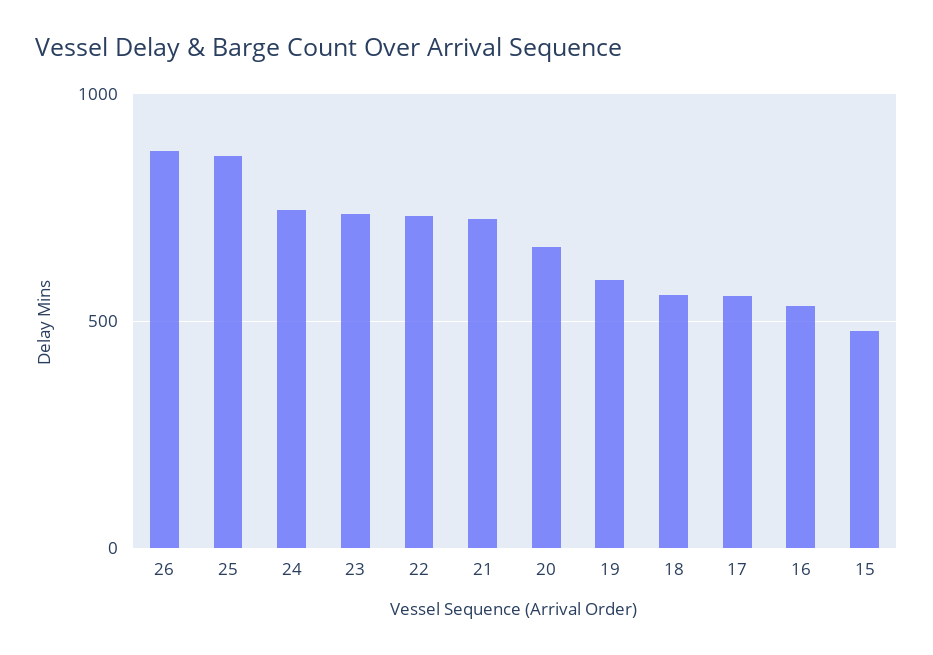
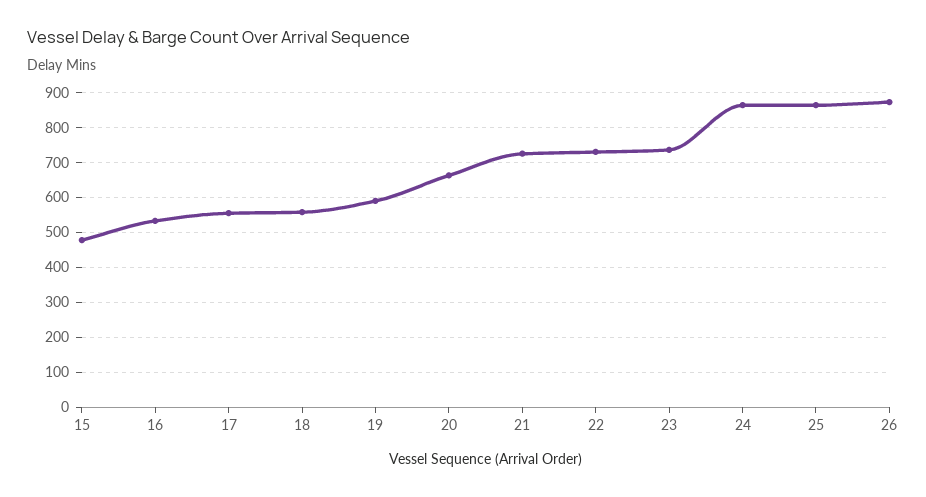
  {
    "26": 880,
    "25": 860,
-   "24": 750,
+   "24": 860,
    "23": 740,
    "22": 740,
    "21": 720,
    "20": 660,
    "19": 600,
    "18": 560,
    "17": 560,
    "16": 540,
    "15": 480
  }

